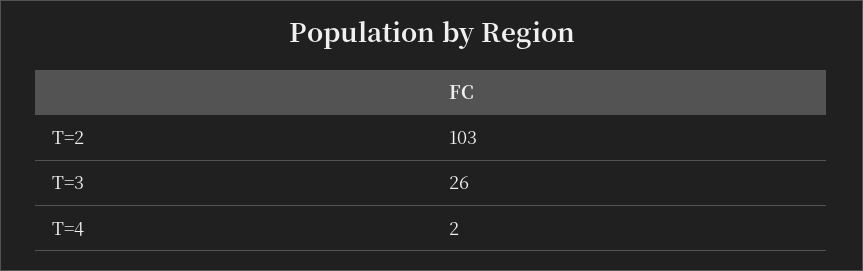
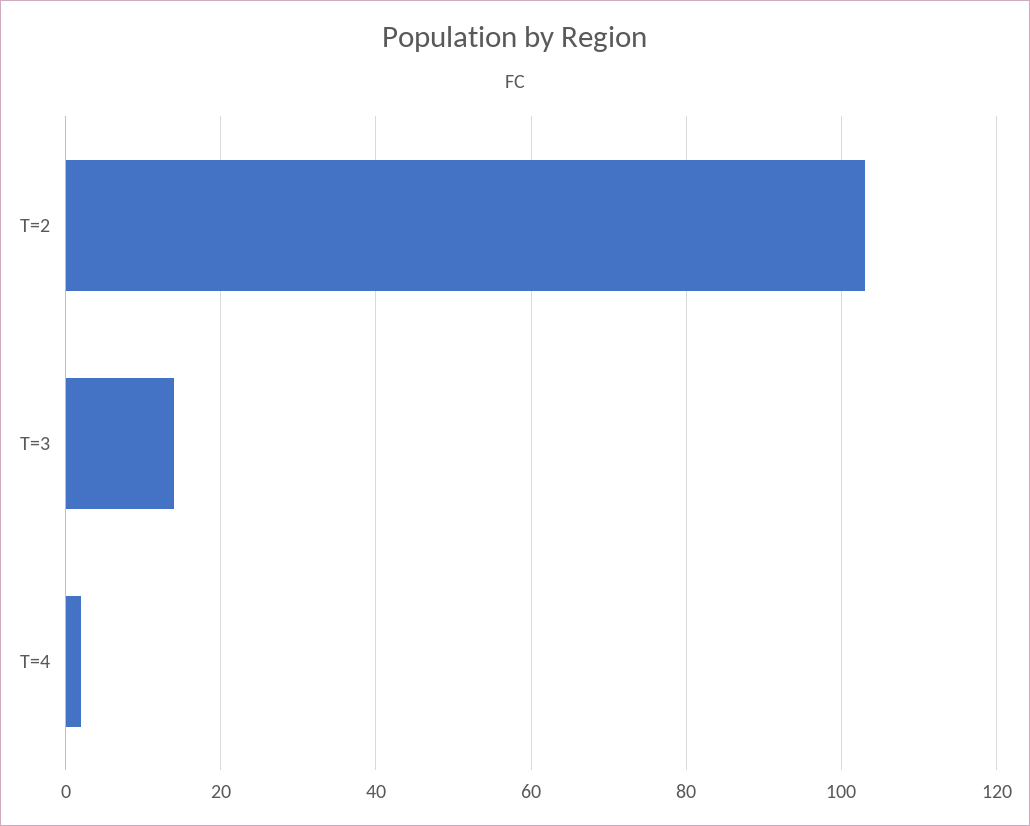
  {
    "T=2": 103,
-   "T=3": 26,
+   "T=3": 15,
    "T=4": 2
  }

